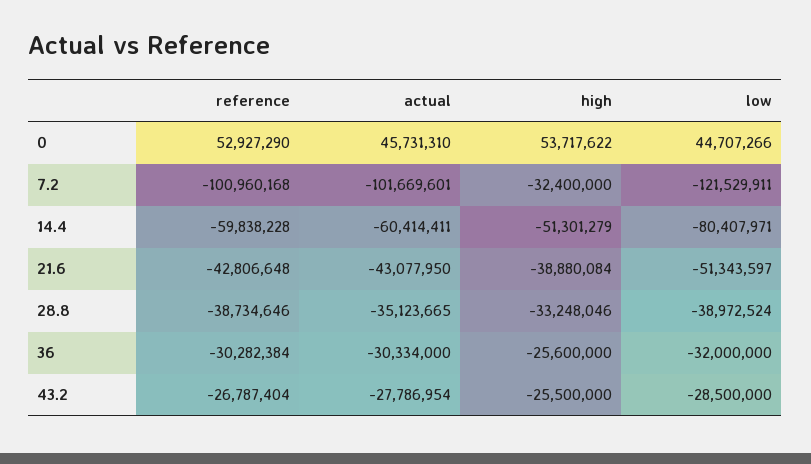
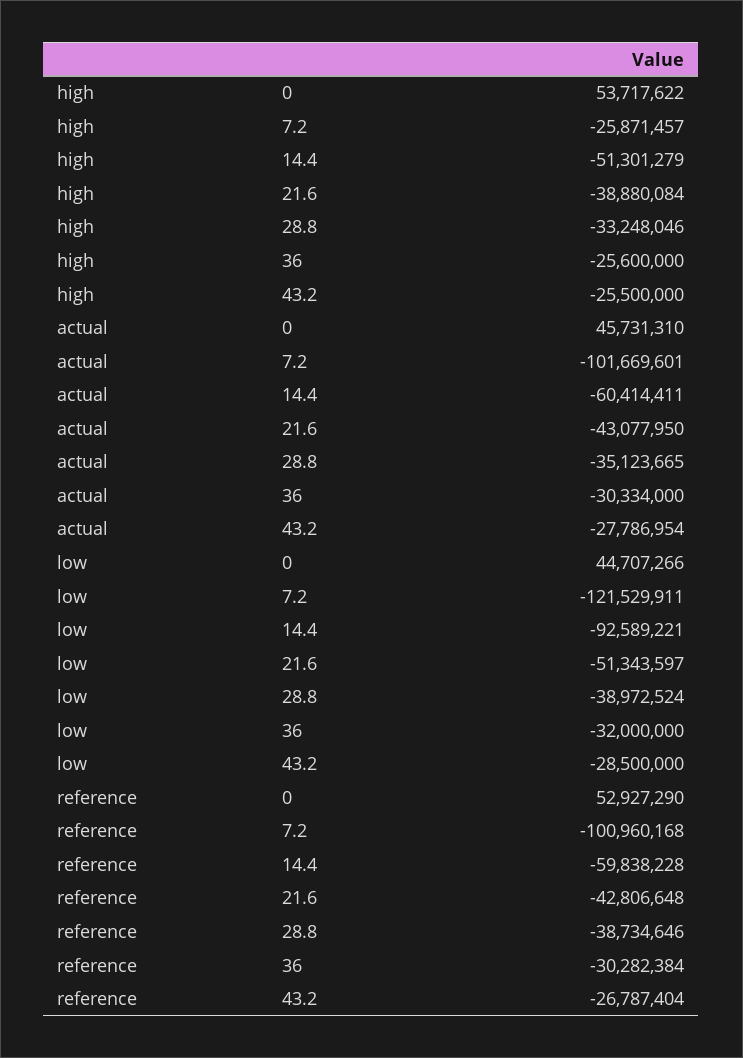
  {
    "reference": {
      "0": 52927290,
      "7.2": -100960168,
      "14.4": -59838228,
      "21.6": -42806648,
      "28.8": -38734646,
      "36": -30282384,
      "43.2": -26787404
    },
    "actual": {
      "0": 45731310,
      "7.2": -101669601,
      "14.4": -60414411,
      "21.6": -43077950,
      "28.8": -35123665,
      "36": -30334000,
      "43.2": -27786954
    },
    "high": {
      "0": 53717622,
-     "7.2": -32400000,
+     "7.2": -25871457,
      "14.4": -51301279,
      "21.6": -38880084,
      "28.8": -33248046,
      "36": -25600000,
      "43.2": -25500000
    },
    "low": {
      "0": 44707266,
      "7.2": -121529911,
-     "14.4": -80407971,
+     "14.4": -92589221,
      "21.6": -51343597,
      "28.8": -38972524,
      "36": -32000000,
      "43.2": -28500000
    }
  }

